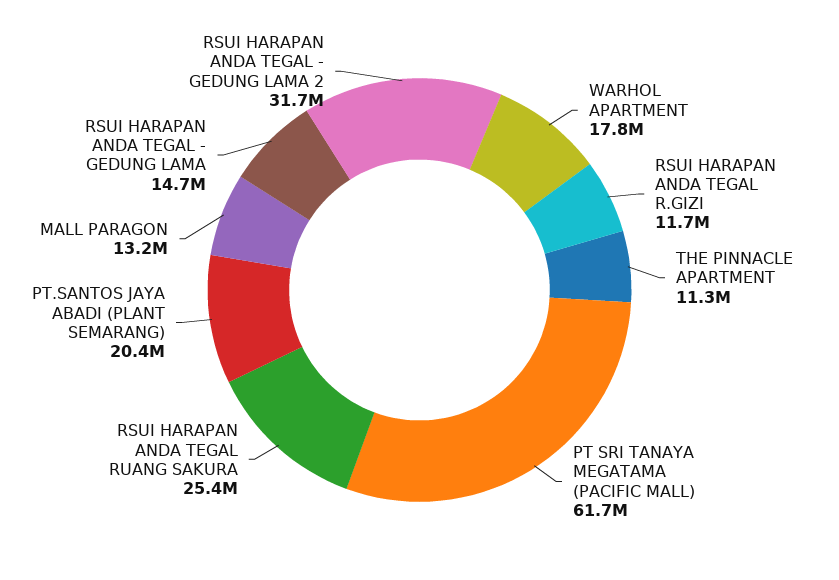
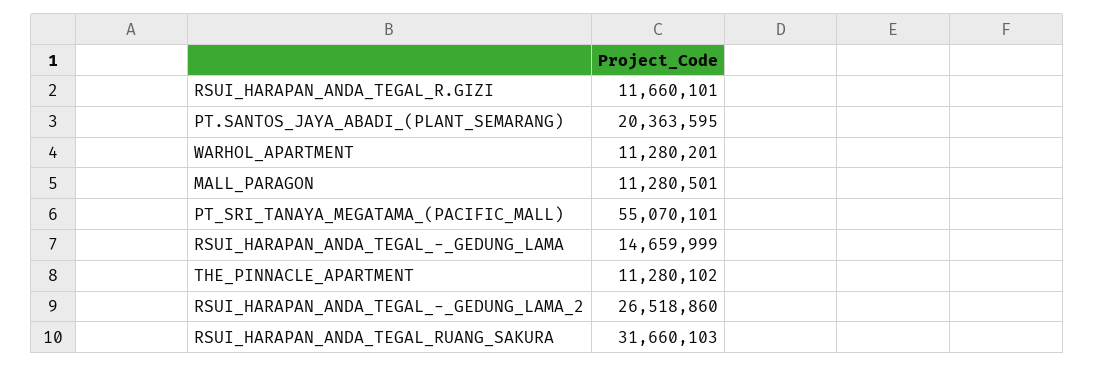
  {
-   "WARHOL APARTMENT": 17800000,
+   "WARHOL APARTMENT": 11280201,
    "RSUI HARAPAN ANDA TEGAL R.GIZI": 11660101,
    "THE PINNACLE APARTMENT": 11280102,
-   "PT SRI TANAYA MEGATAMA (PACIFIC MALL)": 61700000,
+   "PT SRI TANAYA MEGATAMA (PACIFIC MALL)": 55070101,
-   "RSUI HARAPAN ANDA TEGAL RUANG SAKURA": 25400000,
+   "RSUI HARAPAN ANDA TEGAL RUANG SAKURA": 31660103,
    "PT.SANTOS JAYA ABADI (PLANT SEMARANG)": 20363595,
-   "MALL PARAGON": 13200000,
+   "MALL PARAGON": 11280501,
    "RSUI HARAPAN ANDA TEGAL - GEDUNG LAMA": 14659999,
-   "RSUI HARAPAN ANDA TEGAL - GEDUNG LAMA 2": 31700000
+   "RSUI HARAPAN ANDA TEGAL - GEDUNG LAMA 2": 26518860
  }

